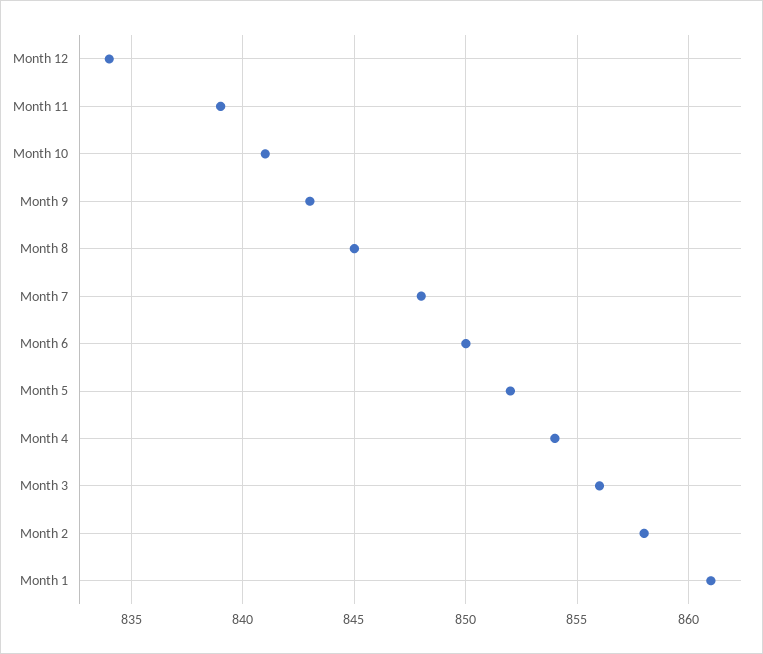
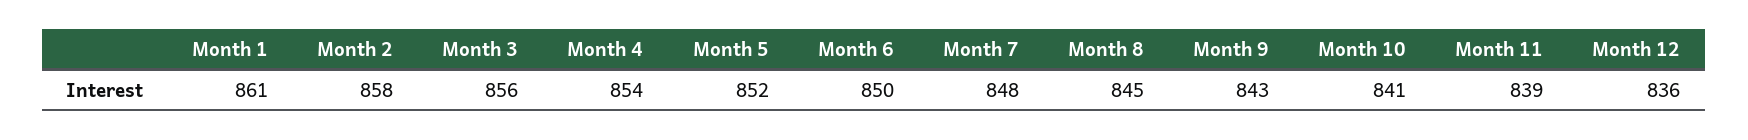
  {
-   "Month 12": 834,
+   "Month 12": 836,
    "Month 11": 839,
    "Month 10": 841,
    "Month 9": 843,
    "Month 8": 845,
    "Month 7": 848,
    "Month 6": 850,
    "Month 5": 852,
    "Month 4": 854,
    "Month 3": 856,
    "Month 2": 858,
    "Month 1": 861
  }

